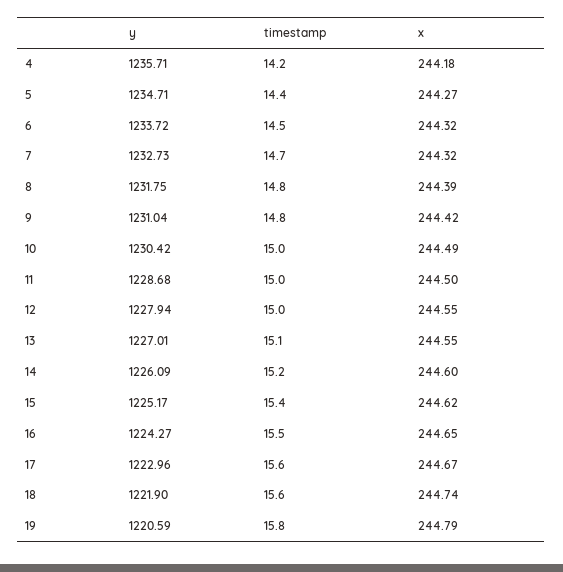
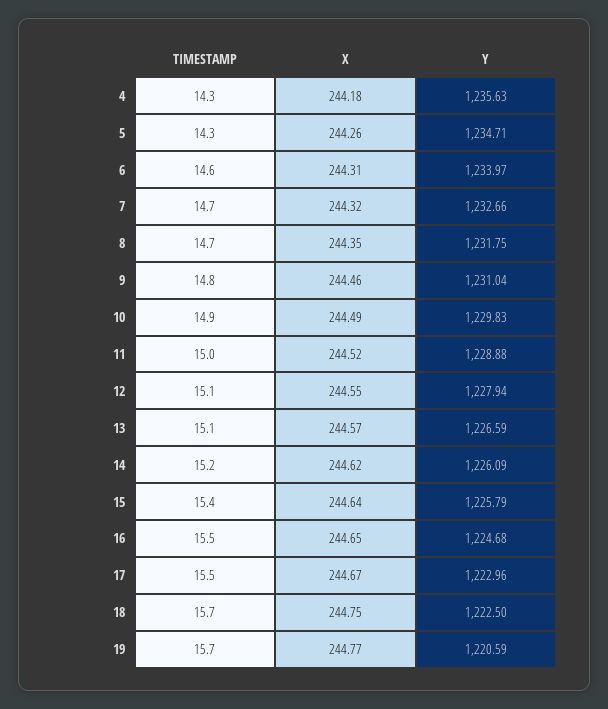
  {
    "y": {
-     "4": 1235.71,
+     "4": 1235.63,
      "5": 1234.71,
-     "6": 1233.72,
+     "6": 1233.97,
-     "7": 1232.73,
+     "7": 1232.66,
      "8": 1231.75,
      "9": 1231.04,
-     "10": 1230.42,
+     "10": 1229.83,
-     "11": 1228.68,
+     "11": 1228.88,
      "12": 1227.94,
-     "13": 1227.01,
+     "13": 1226.59,
      "14": 1226.09,
-     "15": 1225.17,
+     "15": 1225.79,
-     "16": 1224.27,
+     "16": 1224.68,
      "17": 1222.96,
-     "18": 1221.9,
+     "18": 1222.5,
      "19": 1220.59
    },
    "timestamp": {
-     "4": 14.2,
+     "4": 14.3,
-     "5": 14.4,
+     "5": 14.3,
-     "6": 14.5,
+     "6": 14.6,
      "7": 14.7,
-     "8": 14.8,
+     "8": 14.7,
      "9": 14.8,
-     "10": 15,
+     "10": 14.9,
      "11": 15,
-     "12": 15,
+     "12": 15.1,
      "13": 15.1,
      "14": 15.2,
      "15": 15.4,
      "16": 15.5,
-     "17": 15.6,
+     "17": 15.5,
-     "18": 15.6,
+     "18": 15.7,
-     "19": 15.8
+     "19": 15.7
    },
    "x": {
      "4": 244.18,
-     "5": 244.27,
+     "5": 244.26,
-     "6": 244.32,
+     "6": 244.31,
      "7": 244.32,
-     "8": 244.39,
+     "8": 244.35,
-     "9": 244.42,
+     "9": 244.46,
      "10": 244.49,
-     "11": 244.5,
+     "11": 244.52,
      "12": 244.55,
-     "13": 244.55,
+     "13": 244.57,
-     "14": 244.6,
+     "14": 244.62,
-     "15": 244.62,
+     "15": 244.64,
      "16": 244.65,
      "17": 244.67,
-     "18": 244.74,
+     "18": 244.75,
-     "19": 244.79
+     "19": 244.77
    }
  }

